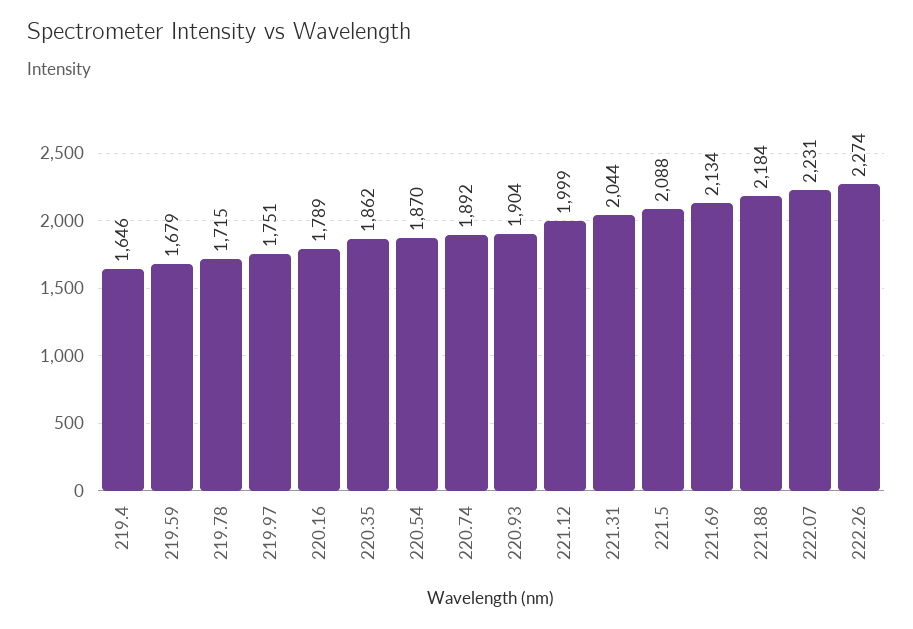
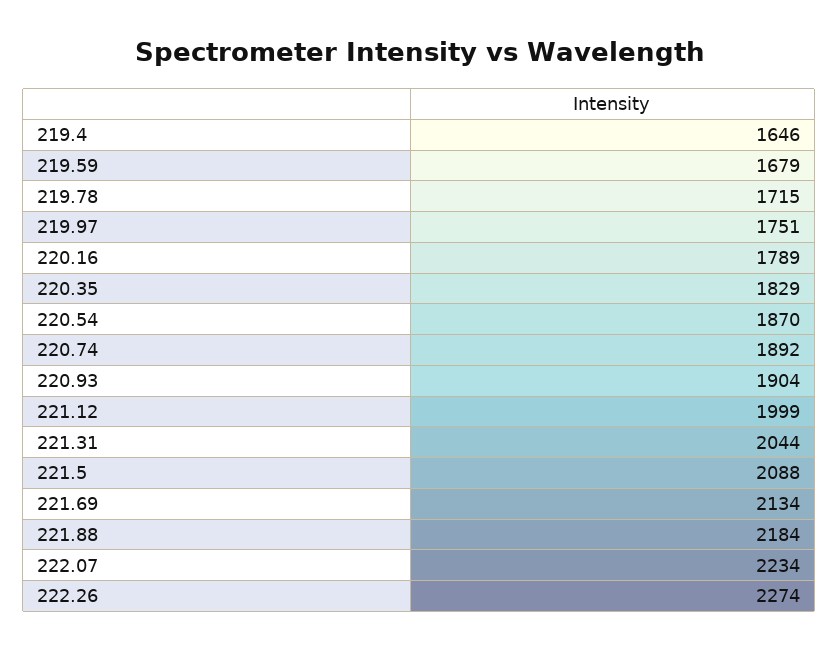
  {
    "219.4": 1646,
    "219.59": 1679,
    "219.78": 1715,
    "219.97": 1751,
    "220.16": 1789,
-   "220.35": 1862,
+   "220.35": 1829,
    "220.54": 1870,
    "220.74": 1892,
    "220.93": 1904,
    "221.12": 1999,
    "221.31": 2044,
    "221.5": 2088,
    "221.69": 2134,
    "221.88": 2184,
-   "222.07": 2231,
+   "222.07": 2234,
    "222.26": 2274
  }

